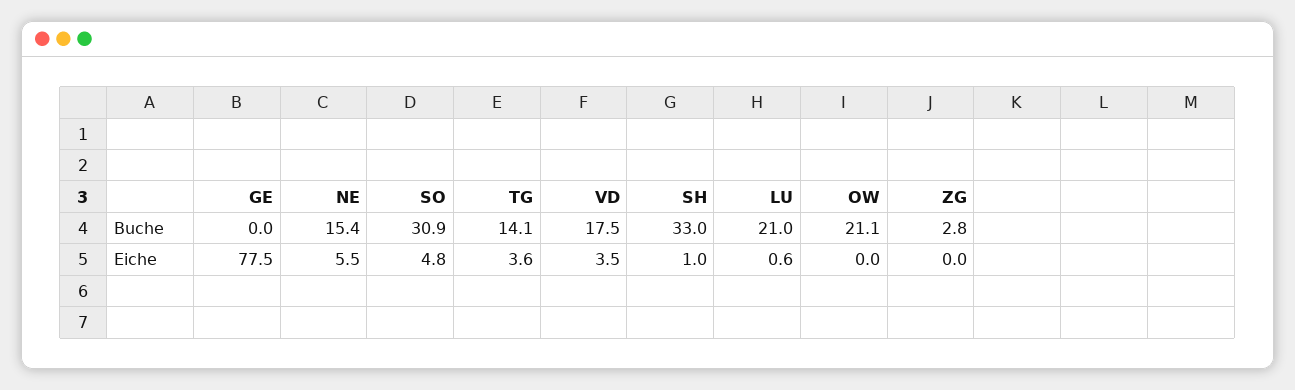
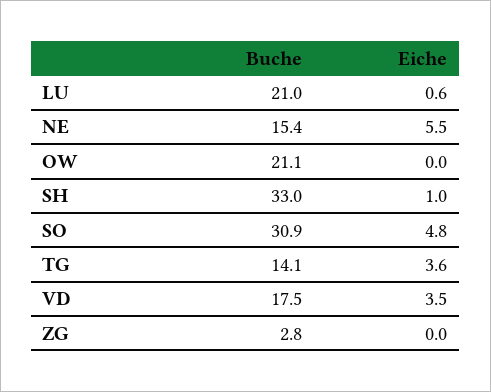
  {
-   "GE": {
-     "Buche": 0,
-     "Eiche": 77.5
-   },
    "NE": {
      "Buche": 15.4,
      "Eiche": 5.5
    },
    "SO": {
      "Buche": 30.9,
      "Eiche": 4.8
    },
    "TG": {
      "Buche": 14.1,
      "Eiche": 3.6
    },
    "VD": {
      "Buche": 17.5,
      "Eiche": 3.5
    },
    "SH": {
      "Buche": 33,
      "Eiche": 1
    },
    "LU": {
      "Buche": 21,
      "Eiche": 0.6
    },
    "OW": {
      "Buche": 21.1,
      "Eiche": 0
    },
    "ZG": {
      "Buche": 2.8,
      "Eiche": 0
    }
  }

